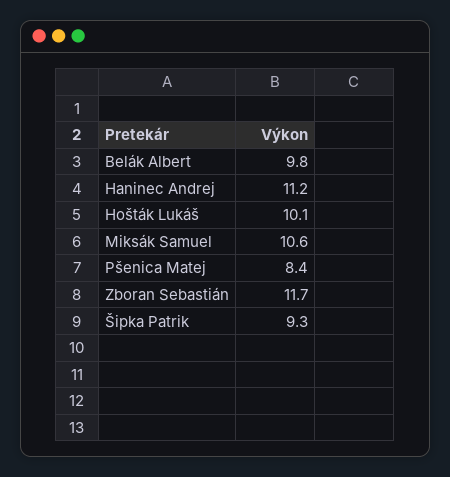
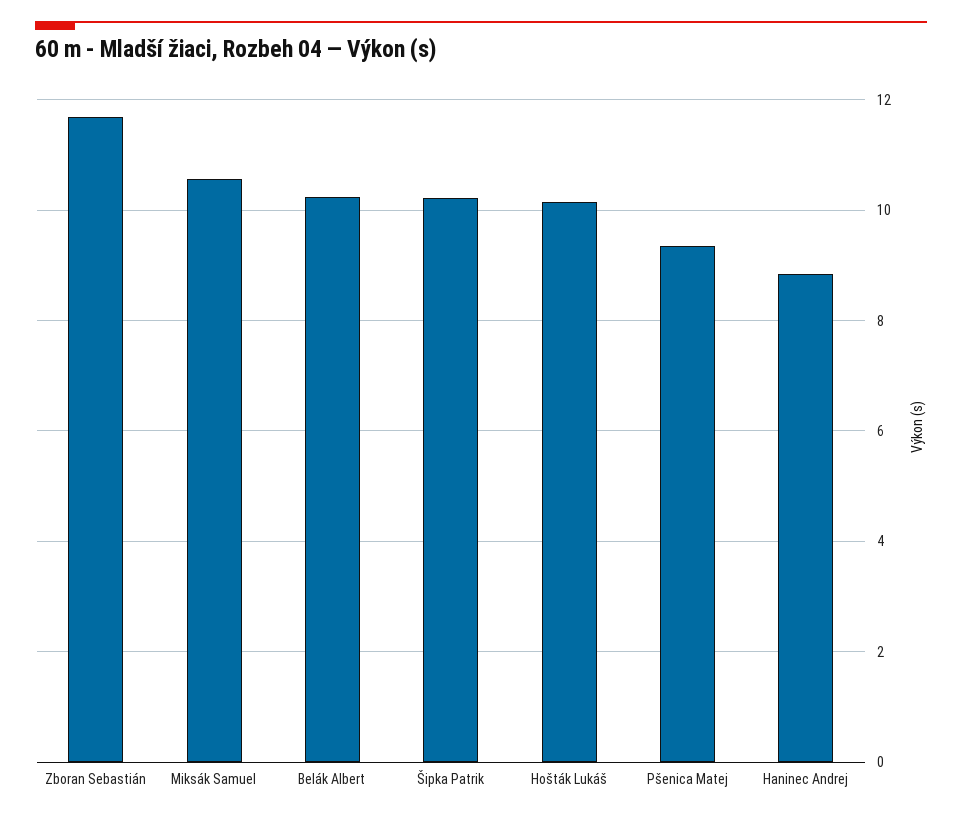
  {
-   "Belák Albert": 9.8,
+   "Belák Albert": 10.2,
-   "Haninec Andrej": 11.2,
+   "Haninec Andrej": 8.8,
    "Hošták Lukáš": 10.1,
    "Miksák Samuel": 10.6,
-   "Pšenica Matej": 8.4,
+   "Pšenica Matej": 9.4,
    "Zboran Sebastián": 11.7,
-   "Šipka Patrik": 9.3
+   "Šipka Patrik": 10.2
  }

